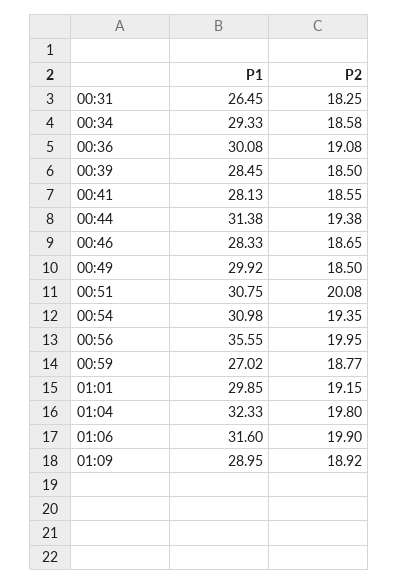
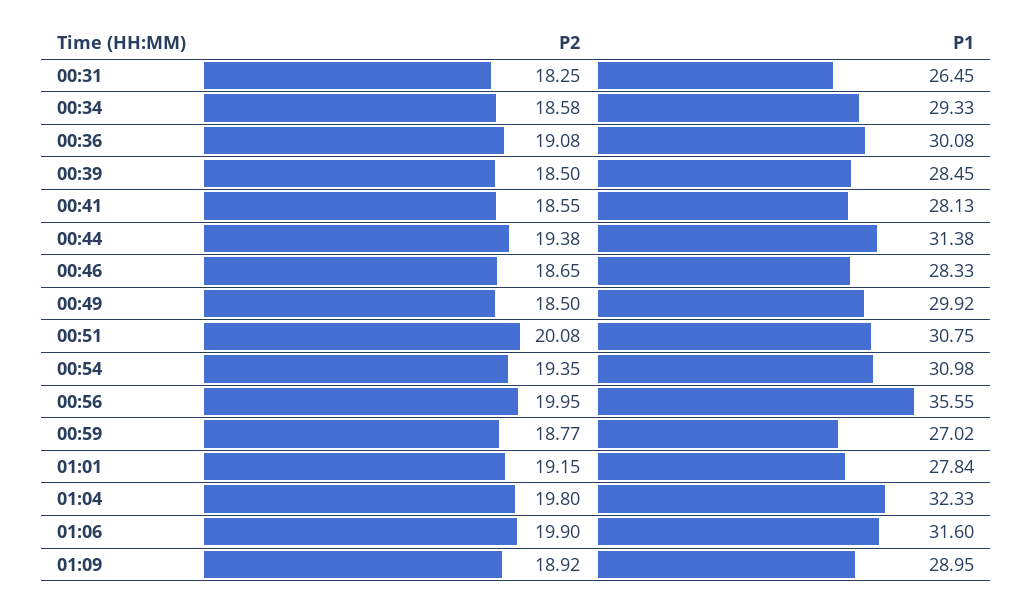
  {
    "P1": {
      "00:31": 26.45,
      "00:34": 29.33,
      "00:36": 30.08,
      "00:39": 28.45,
      "00:41": 28.13,
      "00:44": 31.38,
      "00:46": 28.33,
      "00:49": 29.92,
      "00:51": 30.75,
      "00:54": 30.98,
      "00:56": 35.55,
      "00:59": 27.02,
-     "01:01": 29.85,
+     "01:01": 27.84,
      "01:04": 32.33,
      "01:06": 31.6,
      "01:09": 28.95
    },
    "P2": {
      "00:31": 18.25,
      "00:34": 18.58,
      "00:36": 19.08,
      "00:39": 18.5,
      "00:41": 18.55,
      "00:44": 19.38,
      "00:46": 18.65,
      "00:49": 18.5,
      "00:51": 20.08,
      "00:54": 19.35,
      "00:56": 19.95,
      "00:59": 18.77,
      "01:01": 19.15,
      "01:04": 19.8,
      "01:06": 19.9,
      "01:09": 18.92
    }
  }

